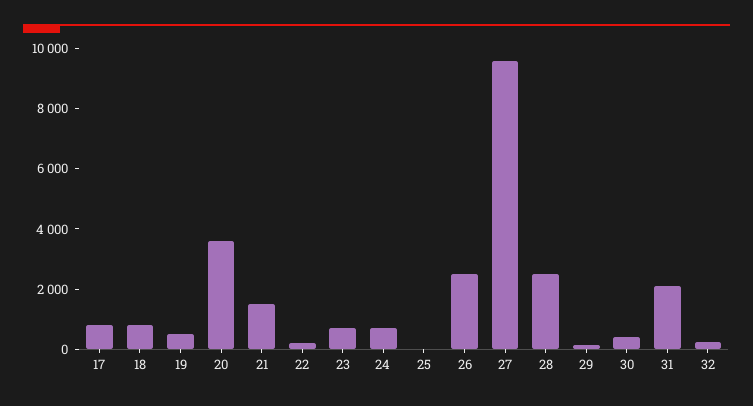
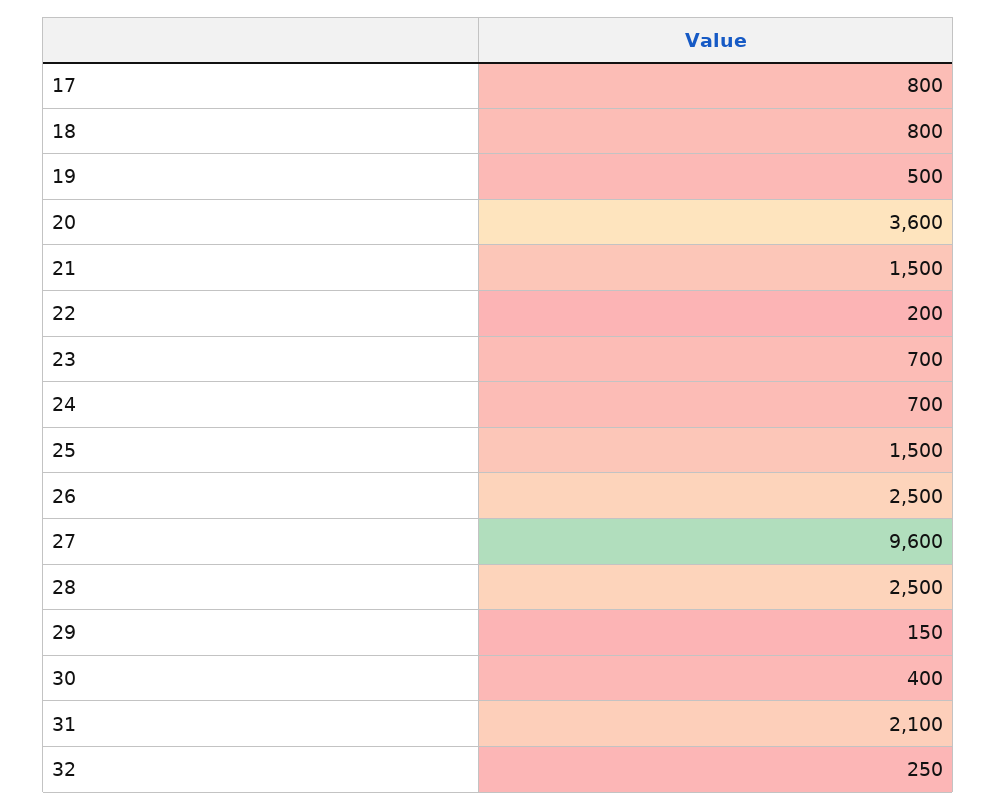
  {
    "17": 800,
    "18": 800,
    "19": 500,
    "20": 3600,
    "21": 1500,
    "22": 200,
    "23": 700,
    "24": 700,
-   "25": 0,
+   "25": 1500,
    "26": 2500,
    "27": 9600,
    "28": 2500,
    "29": 150,
    "30": 400,
    "31": 2100,
    "32": 250
  }

